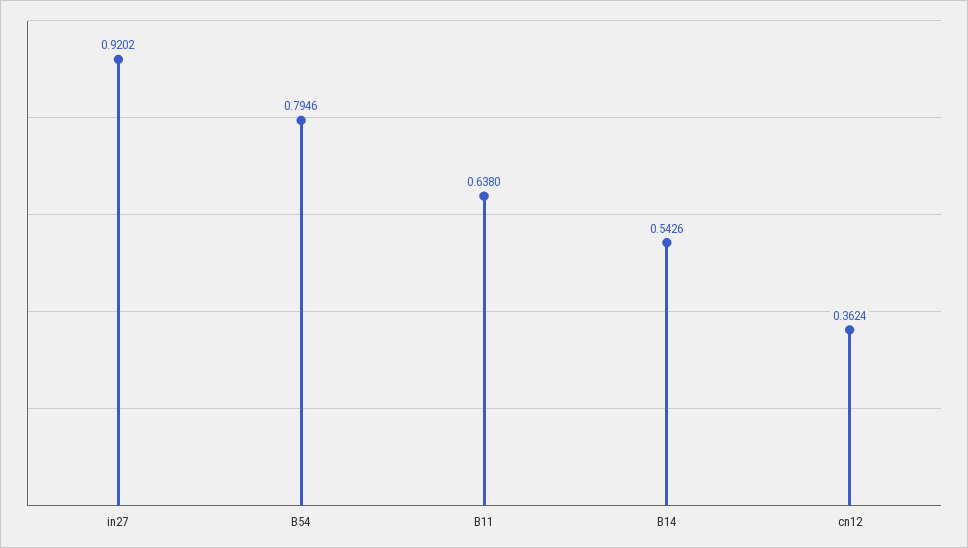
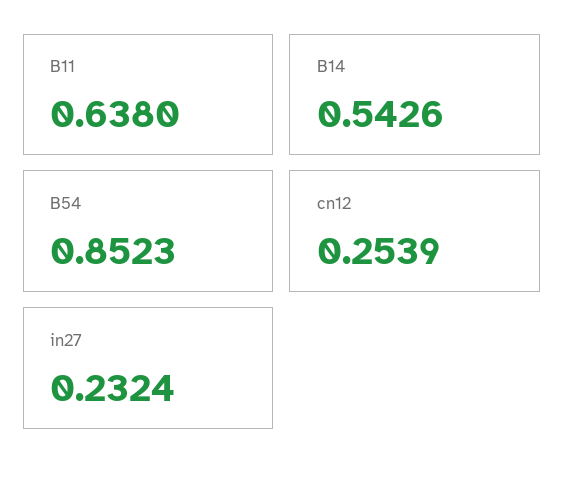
  {
-   "in27": 0.9202,
+   "in27": 0.2324,
-   "B54": 0.7946,
+   "B54": 0.8523,
    "B11": 0.638,
    "B14": 0.5426,
-   "cn12": 0.3624
+   "cn12": 0.2539
  }

